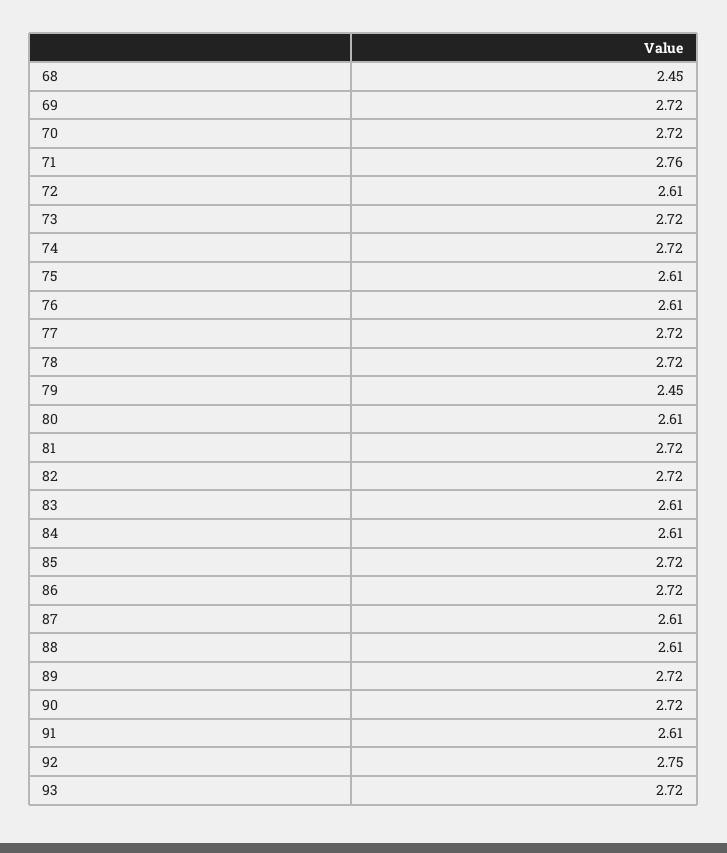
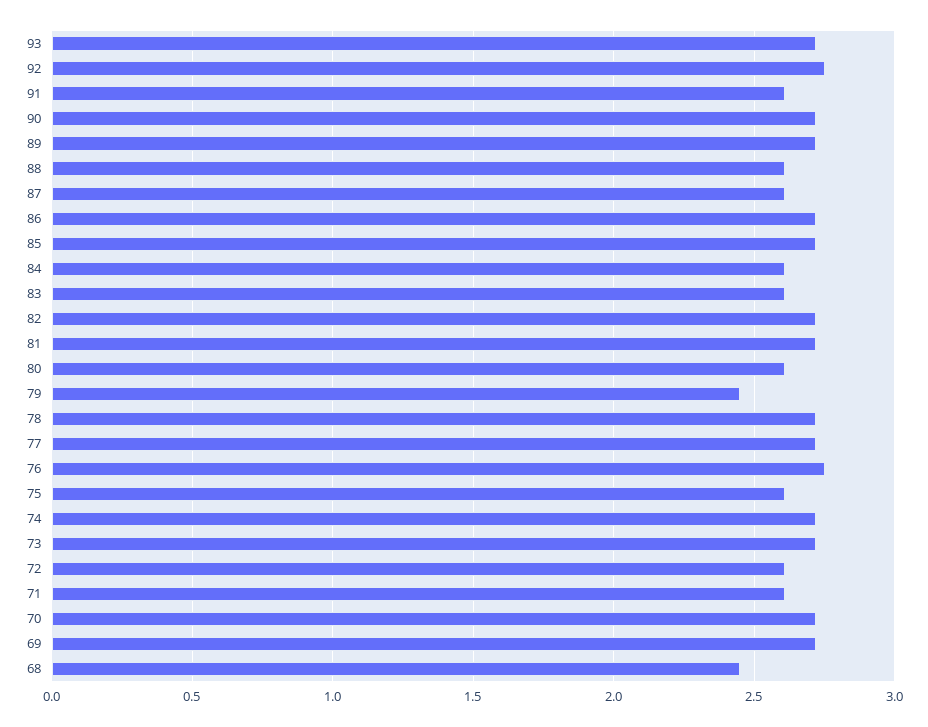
  {
    "68": 2.45,
    "69": 2.72,
    "70": 2.72,
-   "71": 2.76,
+   "71": 2.6,
    "72": 2.61,
    "73": 2.72,
    "74": 2.72,
    "75": 2.61,
-   "76": 2.61,
+   "76": 2.75,
    "77": 2.72,
    "78": 2.72,
    "79": 2.45,
    "80": 2.61,
    "81": 2.72,
    "82": 2.72,
    "83": 2.61,
    "84": 2.61,
    "85": 2.72,
    "86": 2.72,
    "87": 2.61,
    "88": 2.61,
    "89": 2.72,
    "90": 2.72,
    "91": 2.61,
    "92": 2.75,
    "93": 2.72
  }

